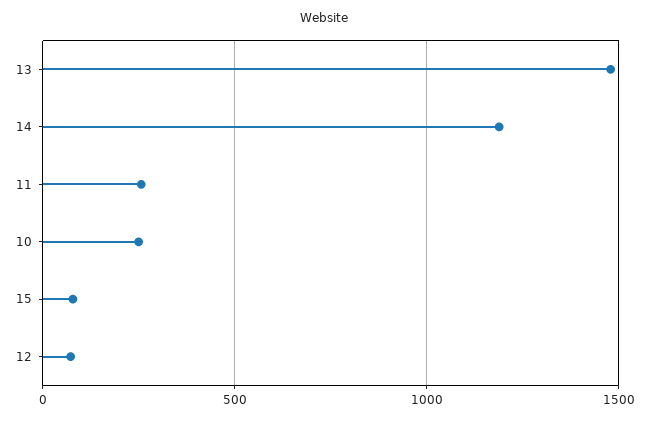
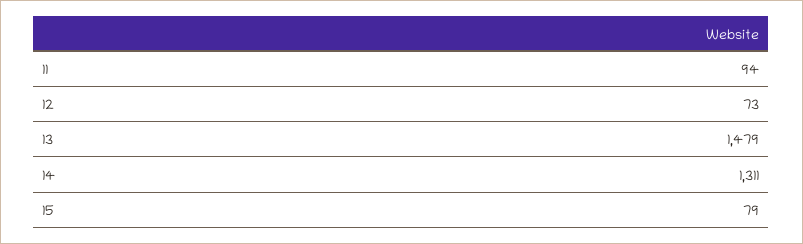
  {
    "13": 1479,
-   "14": 1200,
+   "14": 1311,
-   "11": 250,
+   "11": 94,
-   "10": 250,
    "15": 79,
    "12": 73
  }

